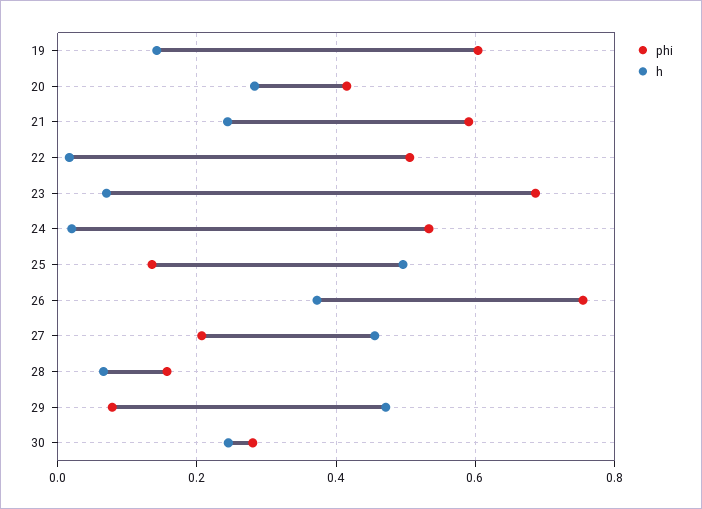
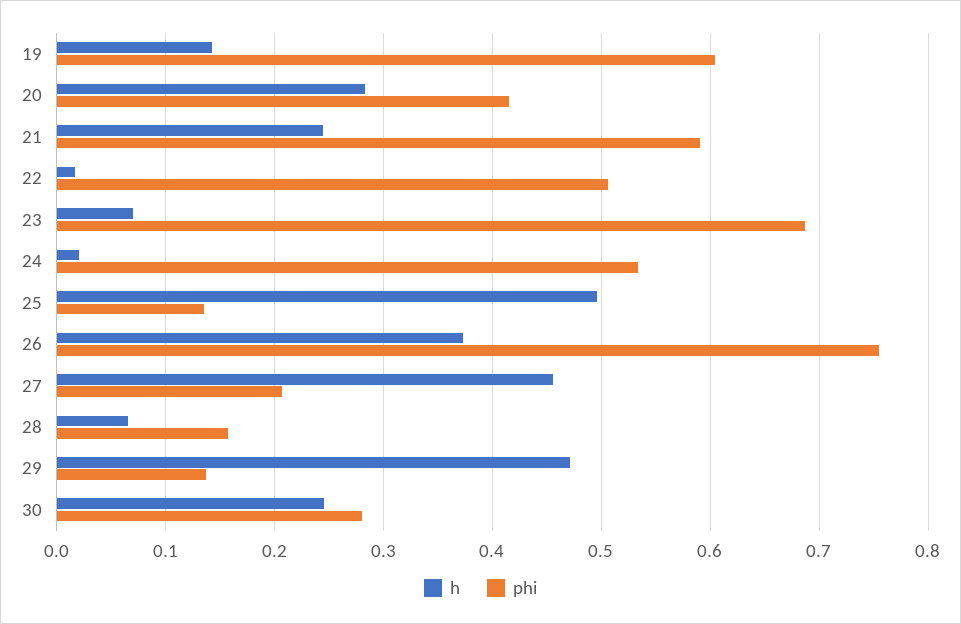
  {
    "phi": {
      "19": 0.6,
      "20": 0.42,
      "21": 0.59,
      "22": 0.51,
      "23": 0.69,
      "24": 0.53,
      "25": 0.14,
      "26": 0.75,
      "27": 0.21,
      "28": 0.16,
-     "29": 0.08,
+     "29": 0.14,
      "30": 0.28
    },
    "h": {
      "19": 0.14,
      "20": 0.28,
      "21": 0.24,
      "22": 0.02,
      "23": 0.07,
      "24": 0.02,
      "25": 0.5,
      "26": 0.37,
      "27": 0.46,
      "28": 0.07,
      "29": 0.47,
      "30": 0.25
    }
  }

